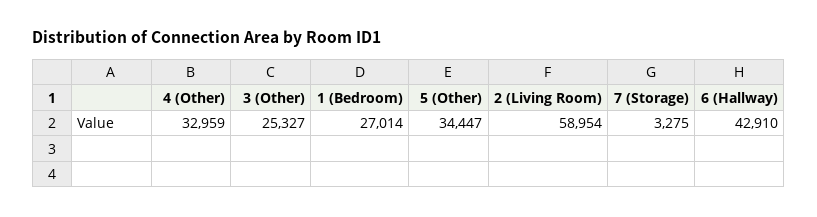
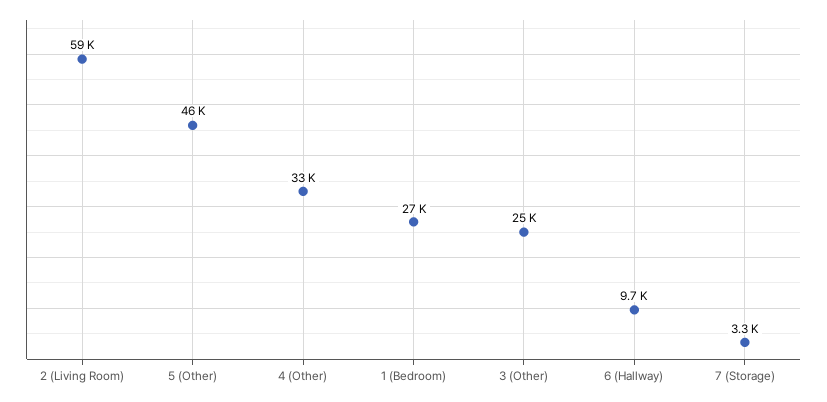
  {
    "4 (Other)": 32959,
    "3 (Other)": 25327,
    "1 (Bedroom)": 27014,
-   "5 (Other)": 34447,
+   "5 (Other)": 46000,
    "2 (Living Room)": 58954,
    "7 (Storage)": 3275,
-   "6 (Hallway)": 42910
+   "6 (Hallway)": 9700
  }

